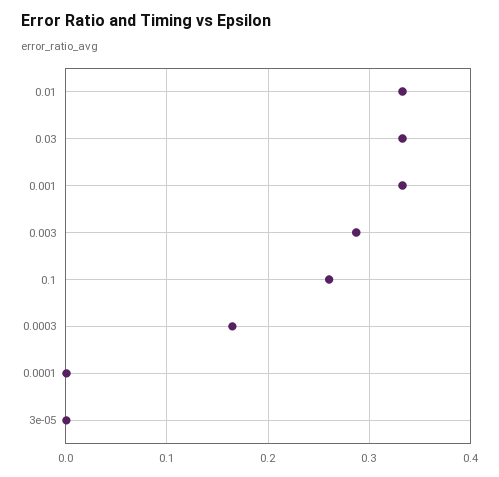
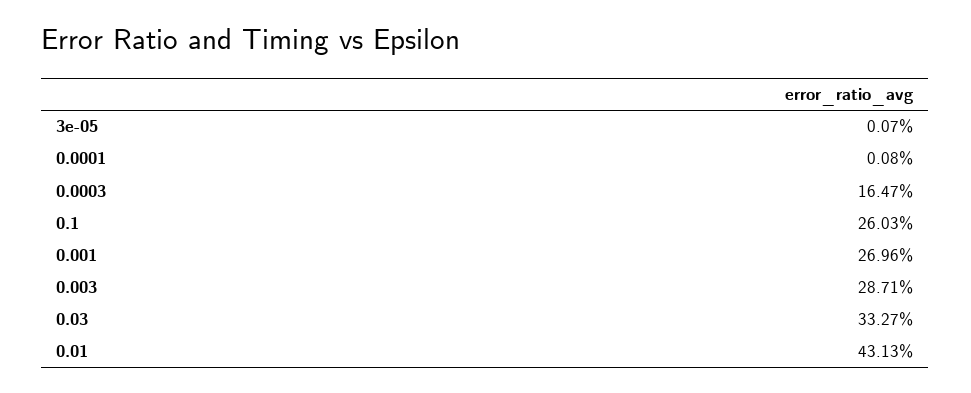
  {
-   "0.01": 0.33,
+   "0.01": 0.4313,
    "0.03": 0.3327,
-   "0.001": 0.33,
+   "0.001": 0.2696,
    "0.003": 0.2871,
    "0.1": 0.2603,
    "0.0003": 0.1647,
    "0.0001": 0.0008,
    "3e-05": 0.0007
  }

